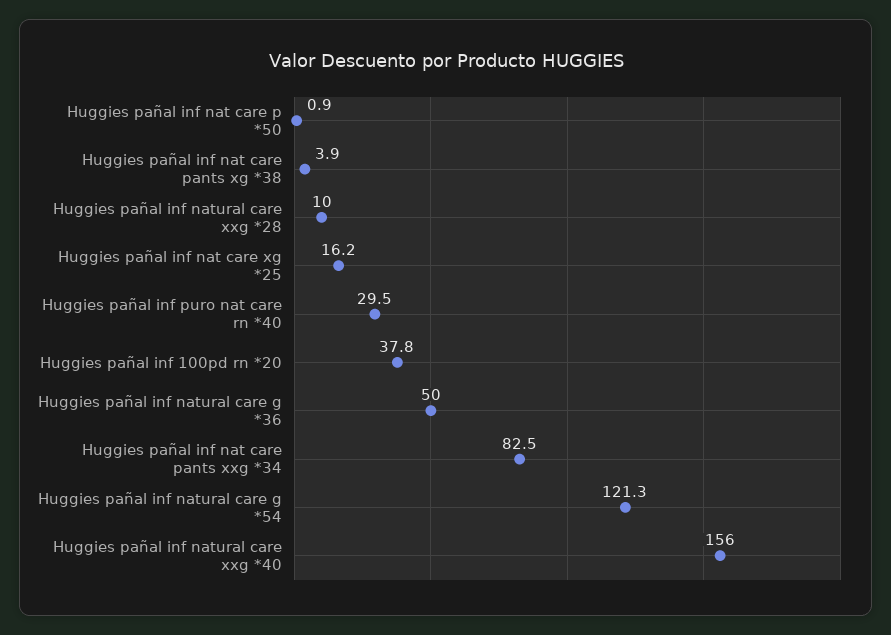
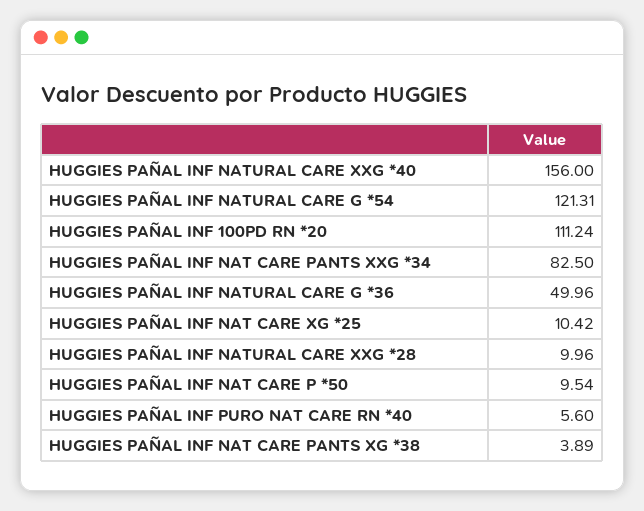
  {
-   "Huggies pañal inf nat care p *50": 0.9,
+   "Huggies pañal inf nat care p *50": 9.54,
    "Huggies pañal inf nat care pants xg *38": 3.89,
    "Huggies pañal inf natural care xxg *28": 9.96,
-   "Huggies pañal inf nat care xg *25": 16.2,
+   "Huggies pañal inf nat care xg *25": 10.42,
-   "Huggies pañal inf puro nat care rn *40": 29.5,
+   "Huggies pañal inf puro nat care rn *40": 5.6,
-   "Huggies pañal inf 100pd rn *20": 37.8,
+   "Huggies pañal inf 100pd rn *20": 111.24,
    "Huggies pañal inf natural care g *36": 49.96,
    "Huggies pañal inf nat care pants xxg *34": 82.5,
    "Huggies pañal inf natural care g *54": 121.31,
    "Huggies pañal inf natural care xxg *40": 156
  }

